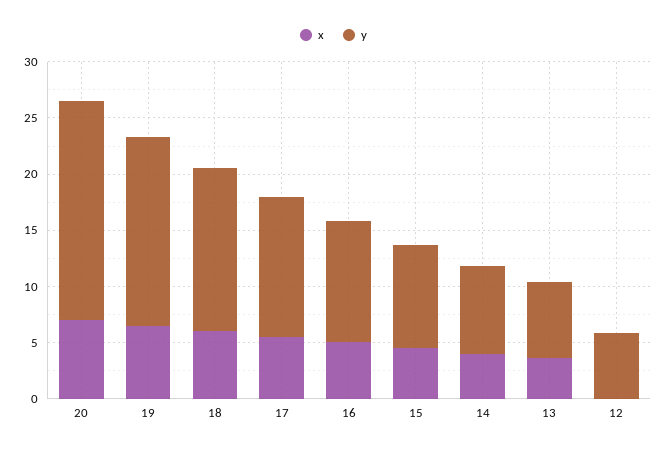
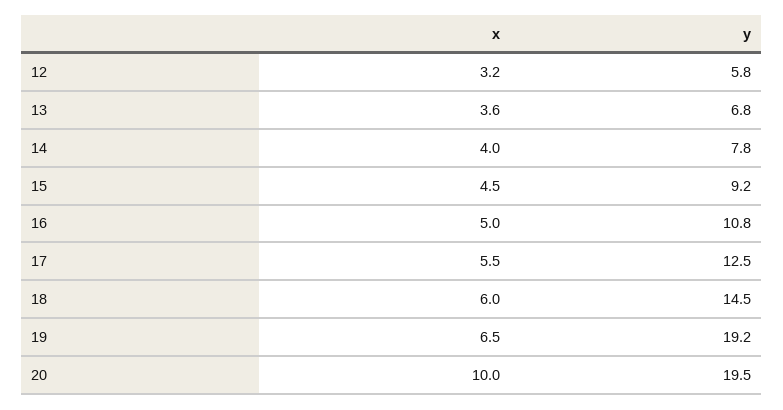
  {
    "x": {
-     "20": 7,
+     "20": 10,
      "19": 6.5,
      "18": 6,
      "17": 5.5,
      "16": 5,
      "15": 4.5,
      "14": 4,
      "13": 3.6,
-     "12": 0
+     "12": 3.2
    },
    "y": {
      "20": 19.5,
-     "19": 17,
+     "19": 19.2,
      "18": 14.5,
      "17": 12.5,
      "16": 10.8,
      "15": 9.2,
      "14": 7.8,
      "13": 6.8,
      "12": 5.8
    }
  }

